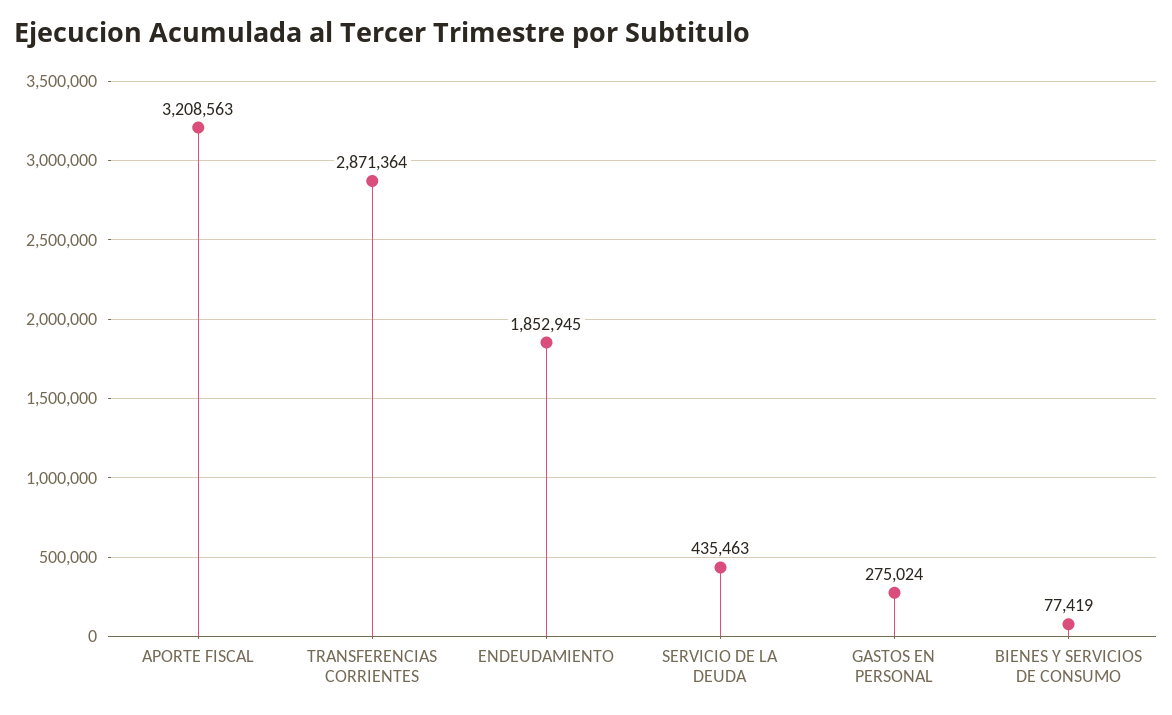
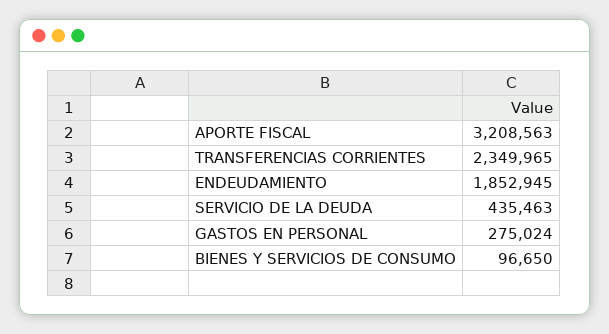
  {
    "APORTE FISCAL": 3208563,
-   "TRANSFERENCIAS CORRIENTES": 2871364,
+   "TRANSFERENCIAS CORRIENTES": 2349965,
    "ENDEUDAMIENTO": 1852945,
    "SERVICIO DE LA DEUDA": 435463,
    "GASTOS EN PERSONAL": 275024,
-   "BIENES Y SERVICIOS DE CONSUMO": 77419
+   "BIENES Y SERVICIOS DE CONSUMO": 96650
  }

